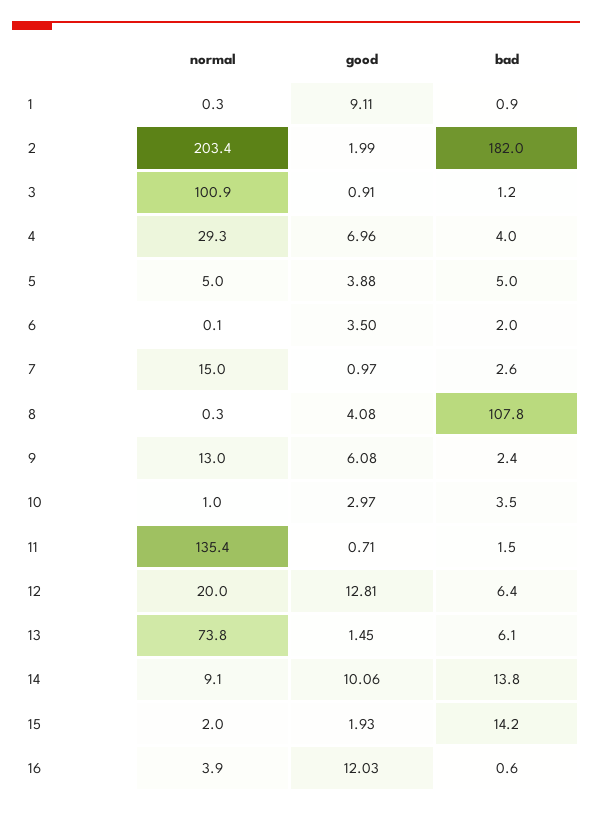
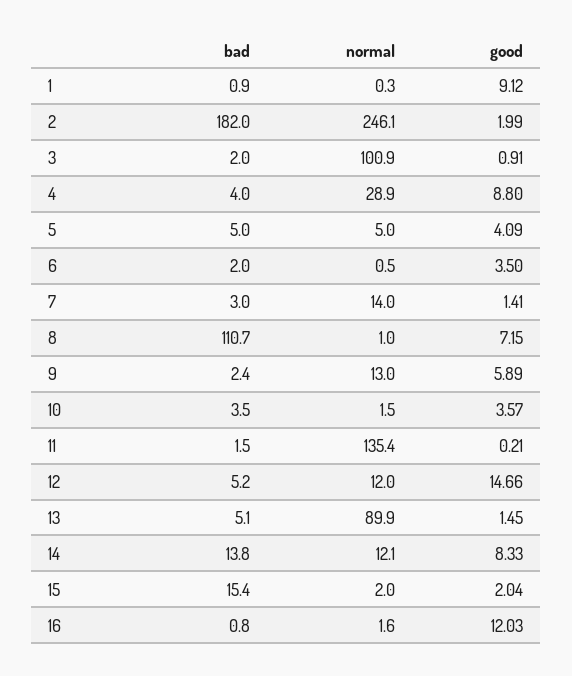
  {
    "normal": {
      "1": 0.3,
-     "2": 203.4,
+     "2": 246.1,
      "3": 100.9,
-     "4": 29.3,
+     "4": 28.9,
      "5": 5,
-     "6": 0.1,
+     "6": 0.5,
-     "7": 15,
+     "7": 14,
-     "8": 0.3,
+     "8": 1,
      "9": 13,
-     "10": 1,
+     "10": 1.5,
      "11": 135.4,
-     "12": 20,
+     "12": 12,
-     "13": 73.8,
+     "13": 89.9,
-     "14": 9.1,
+     "14": 12.1,
      "15": 2,
-     "16": 3.9
+     "16": 1.6
    },
    "good": {
-     "1": 9.11,
+     "1": 9.12,
      "2": 1.99,
      "3": 0.91,
-     "4": 6.96,
+     "4": 8.8,
-     "5": 3.88,
+     "5": 4.09,
      "6": 3.5,
-     "7": 0.97,
+     "7": 1.41,
-     "8": 4.08,
+     "8": 7.15,
-     "9": 6.08,
+     "9": 5.89,
-     "10": 2.97,
+     "10": 3.57,
-     "11": 0.71,
+     "11": 0.21,
-     "12": 12.81,
+     "12": 14.66,
      "13": 1.45,
-     "14": 10.06,
+     "14": 8.33,
-     "15": 1.93,
+     "15": 2.04,
      "16": 12.03
    },
    "bad": {
      "1": 0.9,
      "2": 182,
-     "3": 1.2,
+     "3": 2,
      "4": 4,
      "5": 5,
      "6": 2,
-     "7": 2.6,
+     "7": 3,
-     "8": 107.8,
+     "8": 110.7,
      "9": 2.4,
      "10": 3.5,
      "11": 1.5,
-     "12": 6.4,
+     "12": 5.2,
-     "13": 6.1,
+     "13": 5.1,
      "14": 13.8,
-     "15": 14.2,
+     "15": 15.4,
-     "16": 0.6
+     "16": 0.8
    }
  }

